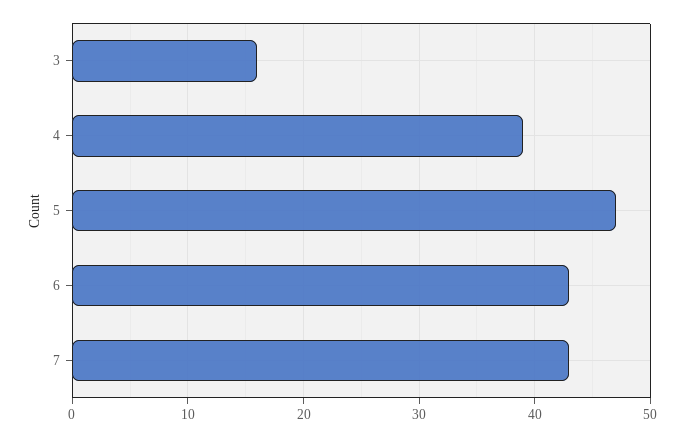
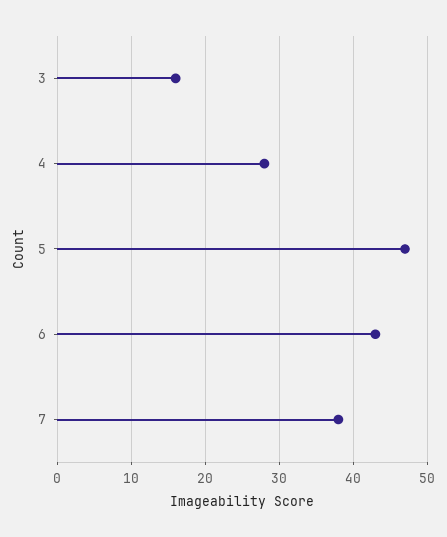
  {
    "3": 16,
-   "4": 39,
+   "4": 28,
    "5": 47,
    "6": 43,
-   "7": 43
+   "7": 38
  }

